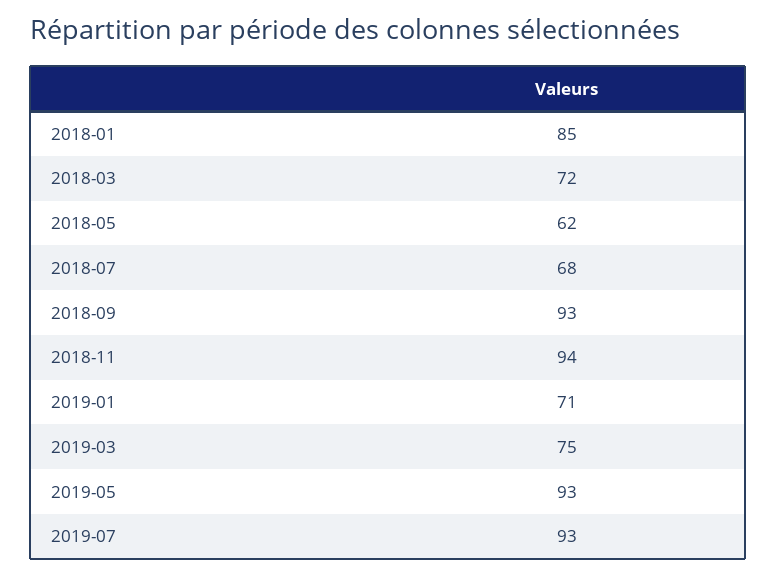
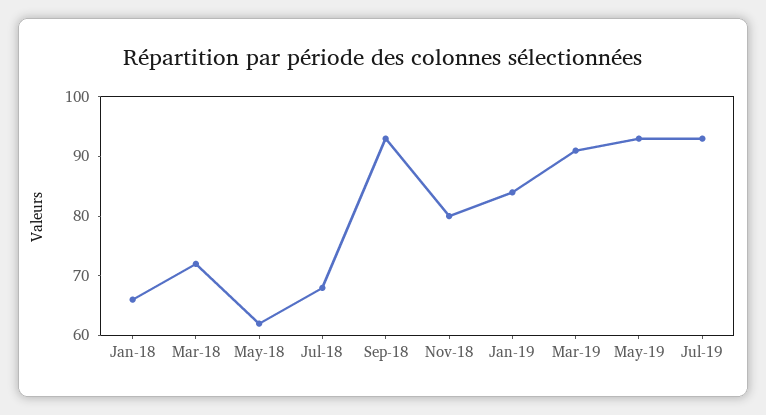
  {
-   "2018-01": 85,
+   "2018-01": 65,
    "2018-03": 72,
    "2018-05": 62,
    "2018-07": 68,
    "2018-09": 93,
-   "2018-11": 94,
+   "2018-11": 80,
-   "2019-01": 71,
+   "2019-01": 85,
-   "2019-03": 75,
+   "2019-03": 90,
    "2019-05": 93,
    "2019-07": 93
  }

